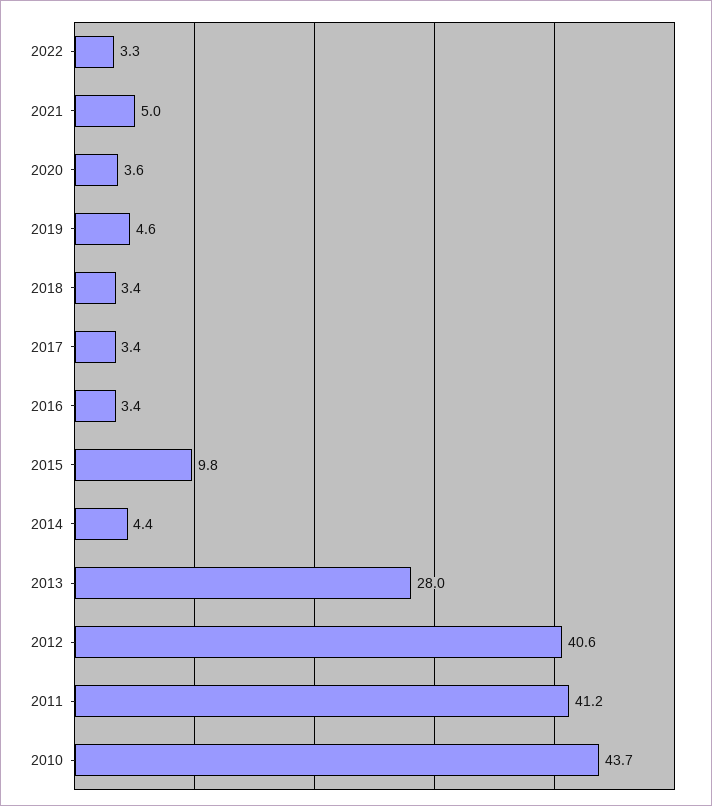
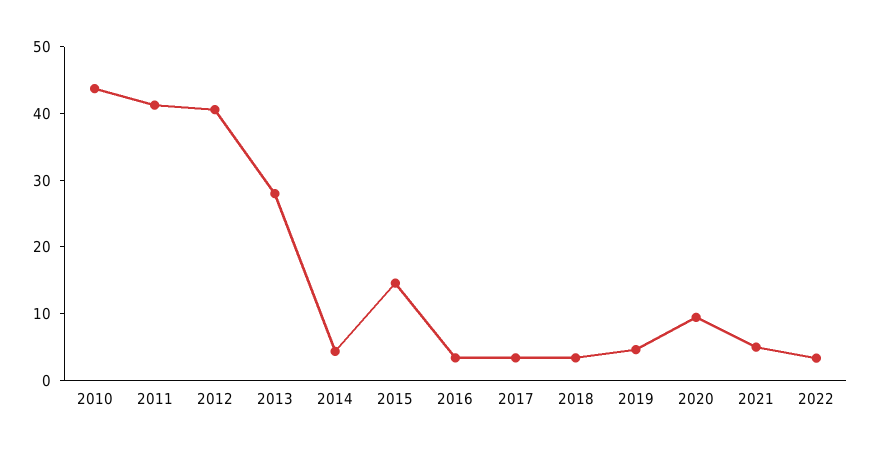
  {
    "2022": 3.3,
    "2021": 5,
-   "2020": 3.6,
+   "2020": 10,
    "2019": 4.6,
    "2018": 3.4,
    "2017": 3.4,
    "2016": 3.4,
-   "2015": 9.8,
+   "2015": 14,
    "2014": 4.4,
    "2013": 28,
    "2012": 40.6,
    "2011": 41.2,
    "2010": 43.7
  }

